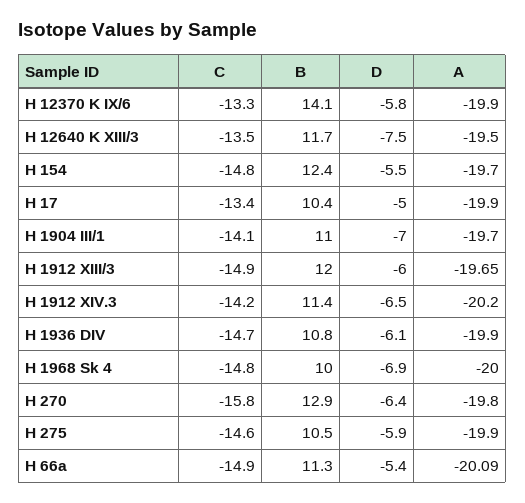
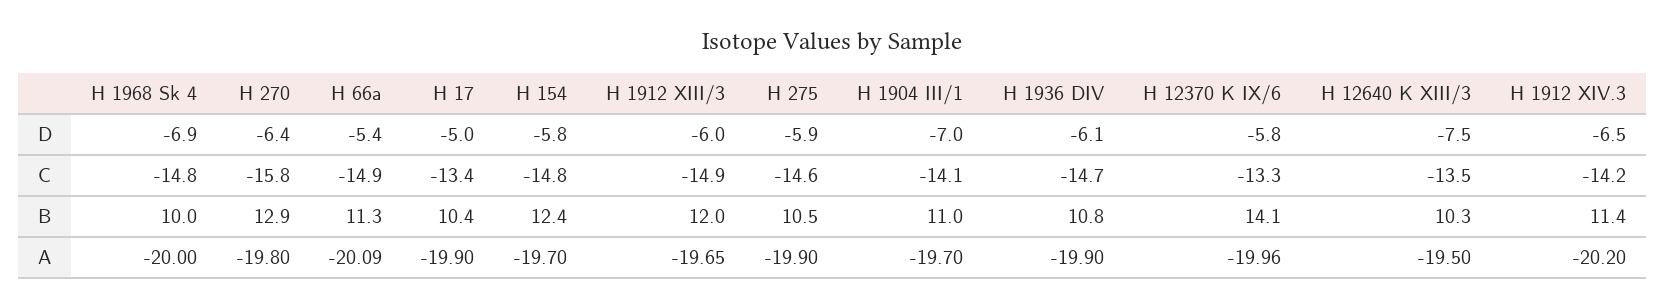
  {
    "C": {
      "H 12370 K IX/6": -13.3,
      "H 12640 K XIII/3": -13.5,
      "H 154": -14.8,
      "H 17": -13.4,
      "H 1904 III/1": -14.1,
      "H 1912 XIII/3": -14.9,
      "H 1912 XIV.3": -14.2,
      "H 1936 DIV": -14.7,
      "H 1968 Sk 4": -14.8,
      "H 270": -15.8,
      "H 275": -14.6,
      "H 66a": -14.9
    },
    "B": {
      "H 12370 K IX/6": 14.1,
-     "H 12640 K XIII/3": 11.7,
+     "H 12640 K XIII/3": 10.3,
      "H 154": 12.4,
      "H 17": 10.4,
      "H 1904 III/1": 11,
      "H 1912 XIII/3": 12,
      "H 1912 XIV.3": 11.4,
      "H 1936 DIV": 10.8,
      "H 1968 Sk 4": 10,
      "H 270": 12.9,
      "H 275": 10.5,
      "H 66a": 11.3
    },
    "D": {
      "H 12370 K IX/6": -5.8,
      "H 12640 K XIII/3": -7.5,
-     "H 154": -5.5,
+     "H 154": -5.8,
      "H 17": -5,
      "H 1904 III/1": -7,
      "H 1912 XIII/3": -6,
      "H 1912 XIV.3": -6.5,
      "H 1936 DIV": -6.1,
      "H 1968 Sk 4": -6.9,
      "H 270": -6.4,
      "H 275": -5.9,
      "H 66a": -5.4
    },
    "A": {
-     "H 12370 K IX/6": -19.9,
+     "H 12370 K IX/6": -19.96,
      "H 12640 K XIII/3": -19.5,
      "H 154": -19.7,
      "H 17": -19.9,
      "H 1904 III/1": -19.7,
      "H 1912 XIII/3": -19.65,
      "H 1912 XIV.3": -20.2,
      "H 1936 DIV": -19.9,
      "H 1968 Sk 4": -20,
      "H 270": -19.8,
      "H 275": -19.9,
      "H 66a": -20.09
    }
  }

